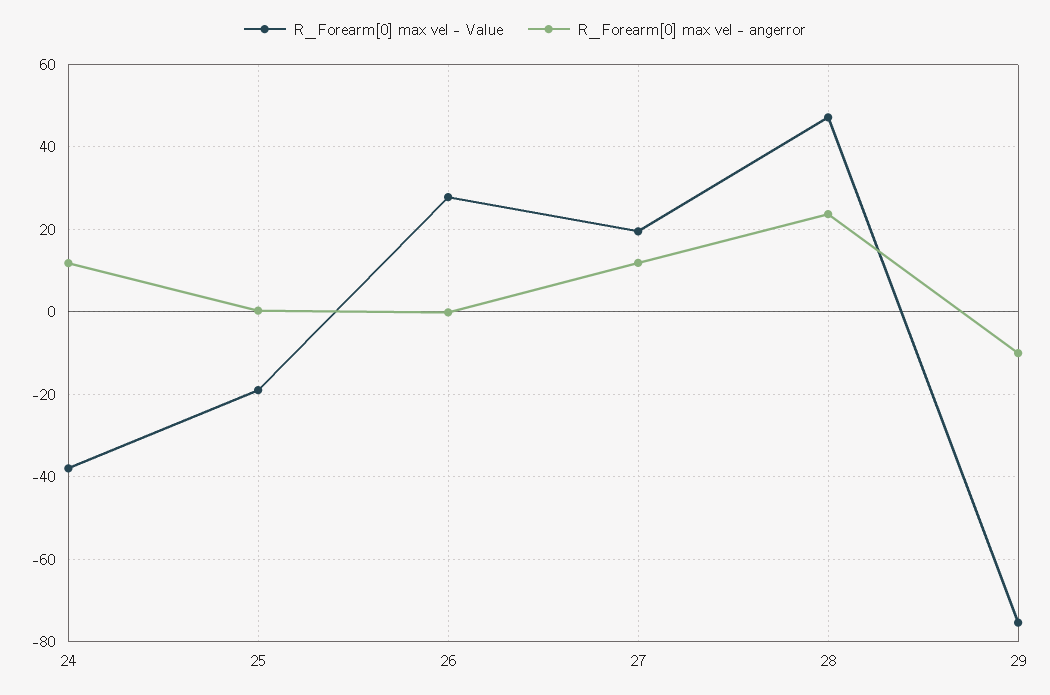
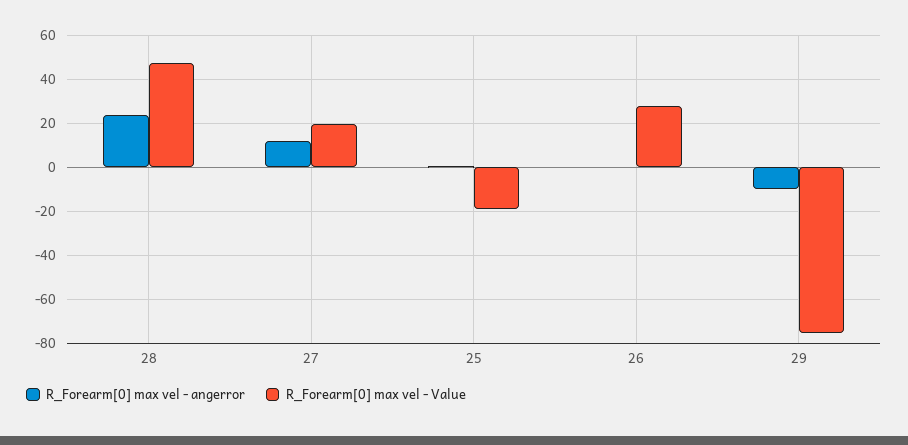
  {
    "R_Forearm[0] max vel - Value": {
-     "24": -38,
      "25": -20,
      "26": 28,
      "27": 20,
      "28": 48,
      "29": -76
    },
    "R_Forearm[0] max vel - angerror": {
-     "24": 12,
      "25": 0,
      "26": 0,
      "27": 12,
      "28": 24,
      "29": -10
    }
  }

